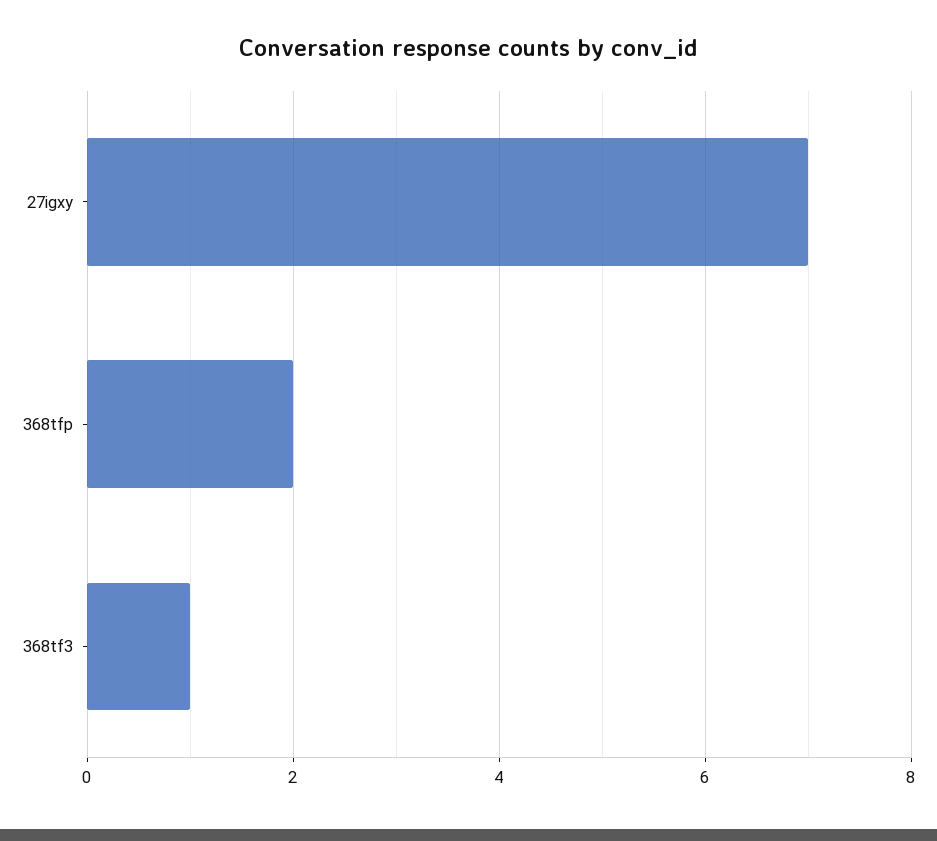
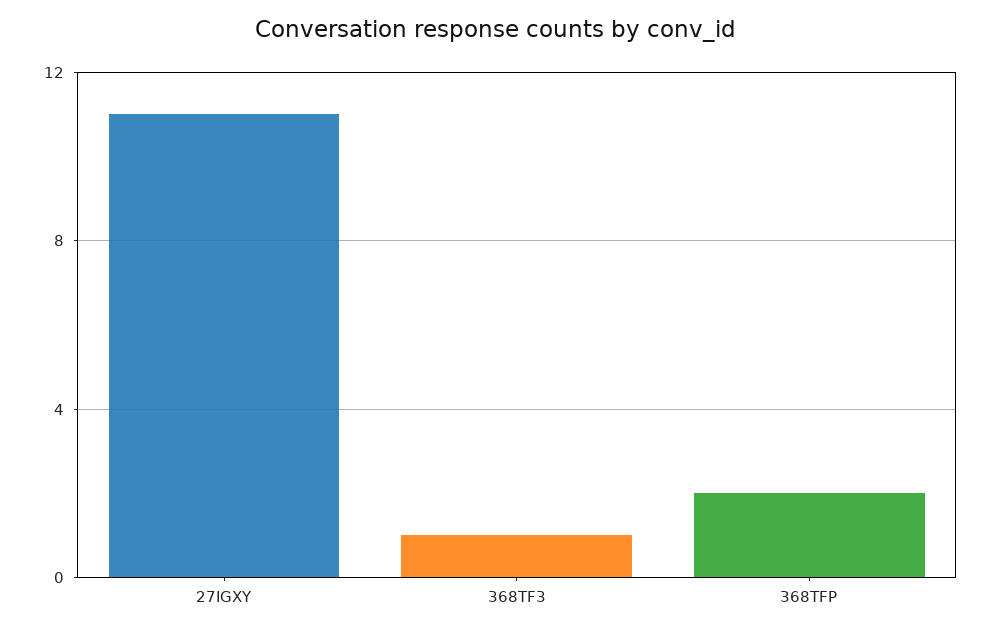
  {
-   "27igxy": 7,
+   "27igxy": 11,
    "368tfp": 2,
    "368tf3": 1
  }

